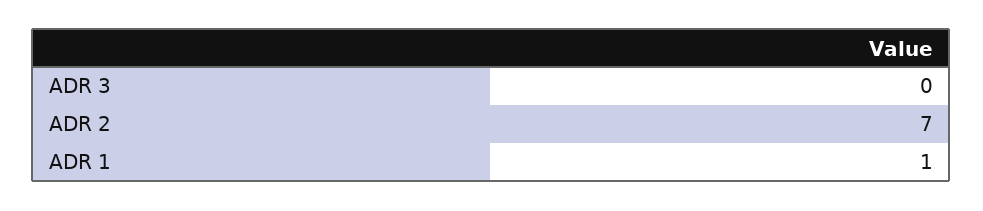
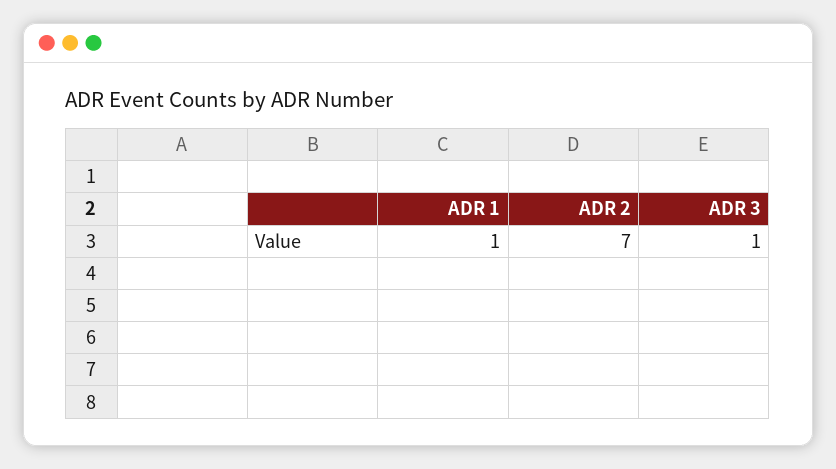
  {
-   "ADR 3": 0,
+   "ADR 3": 1,
    "ADR 2": 7,
    "ADR 1": 1
  }

